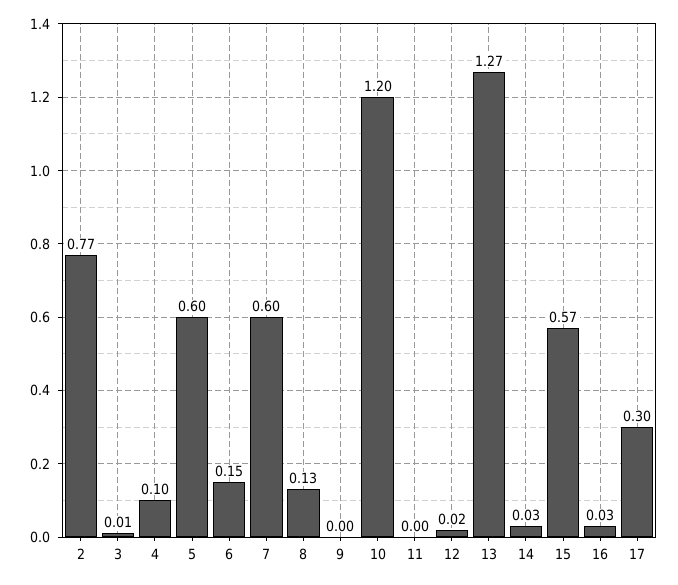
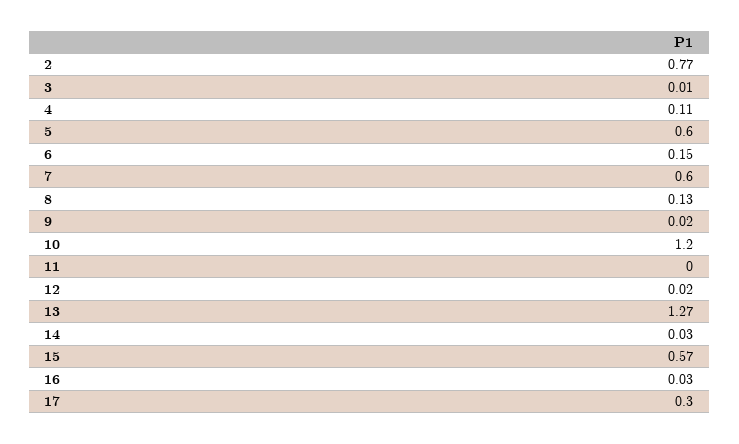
  {
    "2": 0.77,
    "3": 0.01,
-   "4": 0.1,
+   "4": 0.11,
    "5": 0.6,
    "6": 0.15,
    "7": 0.6,
    "8": 0.13,
-   "9": 0,
+   "9": 0.02,
    "10": 1.2,
    "11": 0,
    "12": 0.02,
    "13": 1.27,
    "14": 0.03,
    "15": 0.57,
    "16": 0.03,
    "17": 0.3
  }

